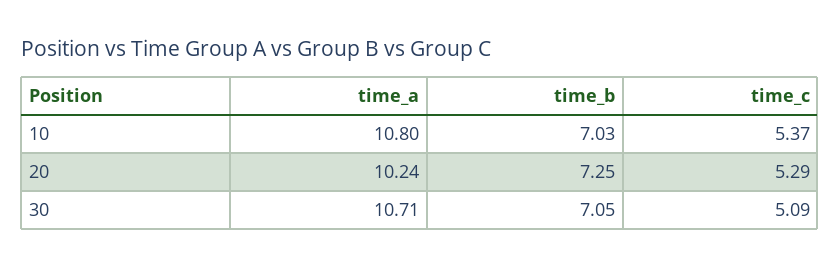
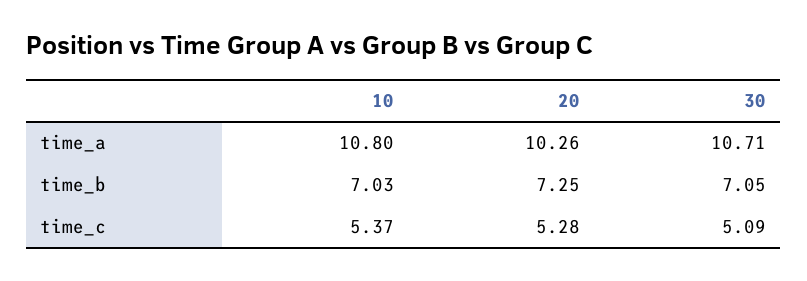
  {
    "time_a": {
      "10": 10.8,
-     "20": 10.24,
+     "20": 10.26,
      "30": 10.71
    },
    "time_b": {
      "10": 7.03,
      "20": 7.25,
      "30": 7.05
    },
    "time_c": {
      "10": 5.37,
-     "20": 5.29,
+     "20": 5.28,
      "30": 5.09
    }
  }

